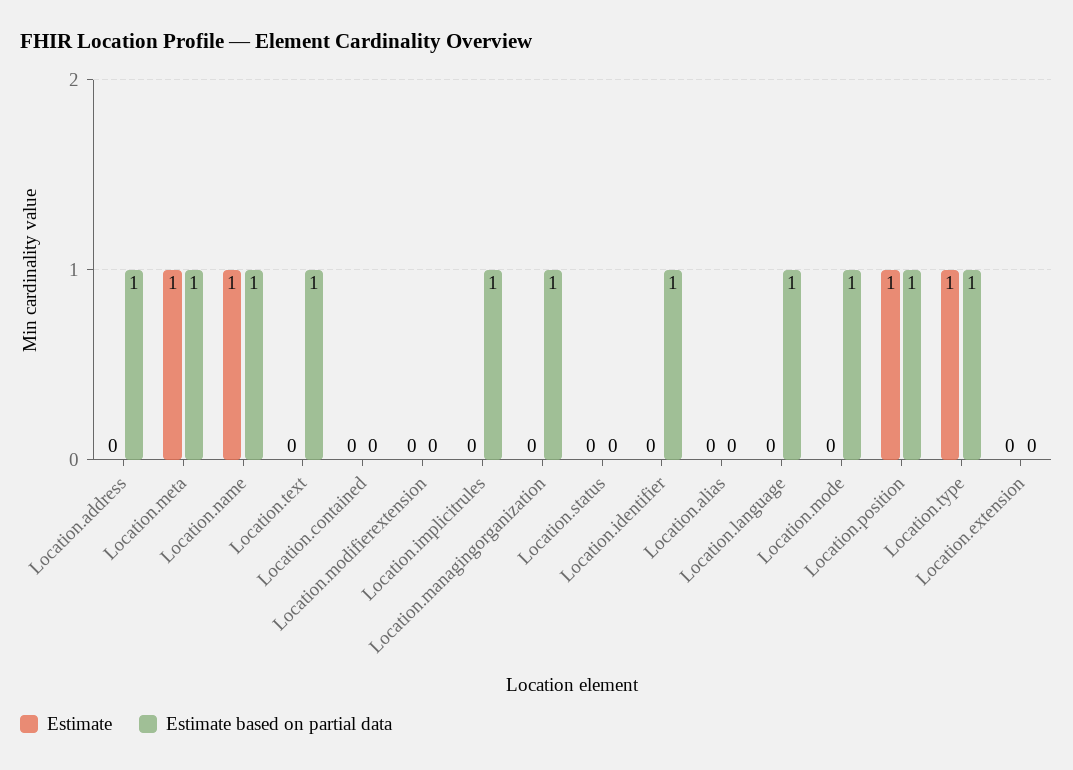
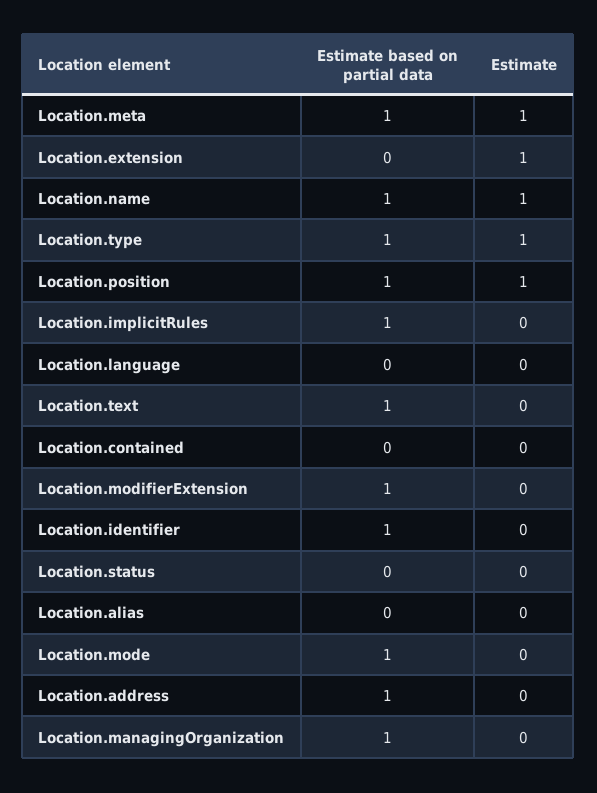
  {
    "Estimate": {
      "Location.address": 0,
      "Location.meta": 1,
      "Location.name": 1,
      "Location.text": 0,
      "Location.contained": 0,
      "Location.modifierextension": 0,
      "Location.implicitrules": 0,
      "Location.managingorganization": 0,
      "Location.status": 0,
      "Location.identifier": 0,
      "Location.alias": 0,
      "Location.language": 0,
      "Location.mode": 0,
      "Location.position": 1,
      "Location.type": 1,
-     "Location.extension": 0
+     "Location.extension": 1
    },
    "Estimate based on partial data": {
      "Location.address": 1,
      "Location.meta": 1,
      "Location.name": 1,
      "Location.text": 1,
      "Location.contained": 0,
-     "Location.modifierextension": 0,
+     "Location.modifierextension": 1,
      "Location.implicitrules": 1,
      "Location.managingorganization": 1,
      "Location.status": 0,
      "Location.identifier": 1,
      "Location.alias": 0,
-     "Location.language": 1,
+     "Location.language": 0,
      "Location.mode": 1,
      "Location.position": 1,
      "Location.type": 1,
      "Location.extension": 0
    }
  }

